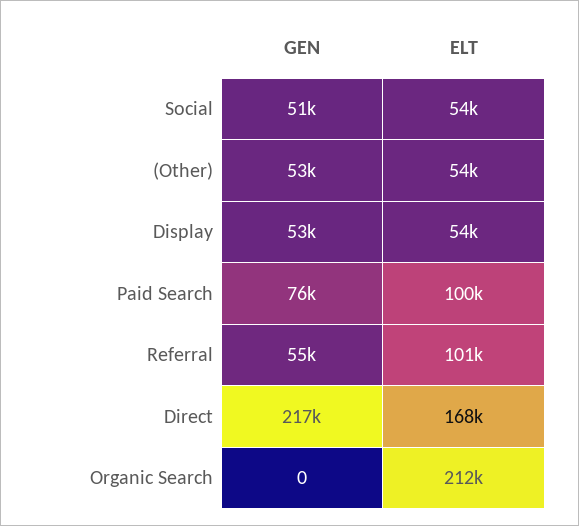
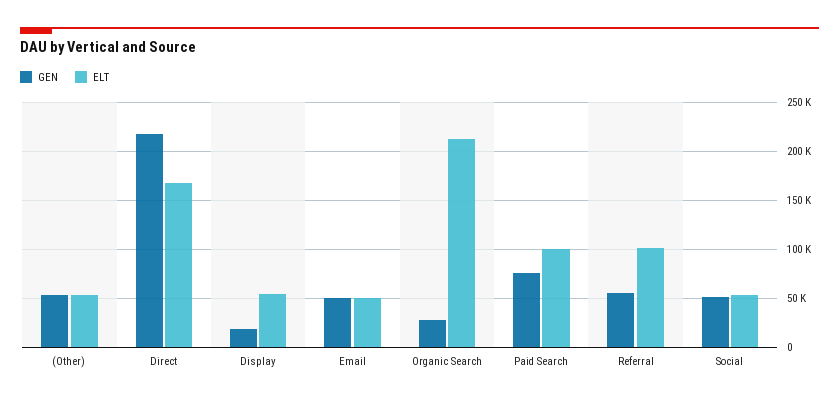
  {
    "GEN": {
      "Social": 51000,
      "(Other)": 53000,
-     "Display": 53000,
+     "Display": 20000,
      "Paid Search": 76000,
      "Referral": 55000,
      "Direct": 217000,
-     "Organic Search": 0
+     "Organic Search": 30000,
+     "Email": 50000
    },
    "ELT": {
      "Social": 54000,
      "(Other)": 54000,
      "Display": 54000,
      "Paid Search": 100000,
      "Referral": 101000,
      "Direct": 168000,
-     "Organic Search": 212000
+     "Organic Search": 212000,
+     "Email": 50000
    }
  }

